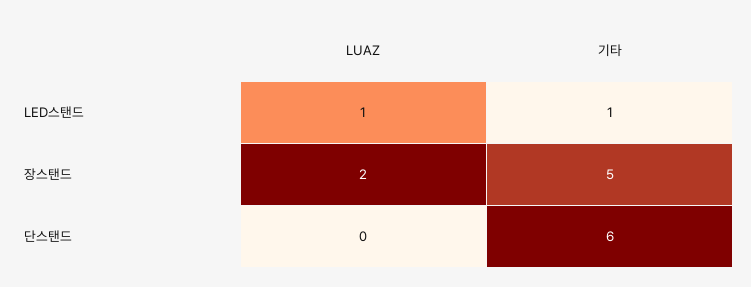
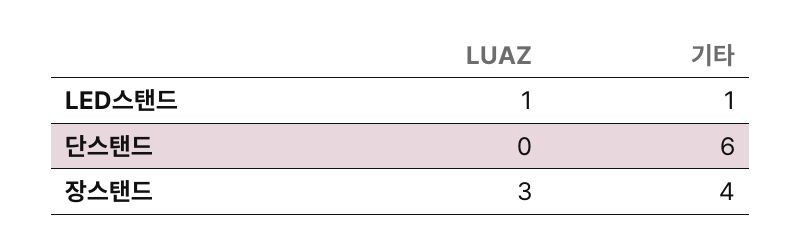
  {
    "LUAZ": {
      "LED스탠드": 1,
-     "장스탠드": 2,
+     "장스탠드": 3,
      "단스탠드": 0
    },
    "기타": {
      "LED스탠드": 1,
-     "장스탠드": 5,
+     "장스탠드": 4,
      "단스탠드": 6
    }
  }

